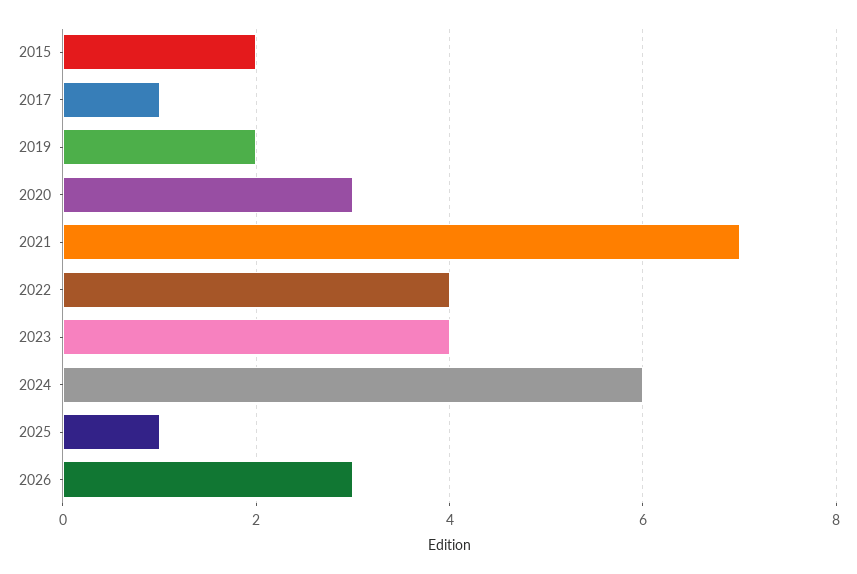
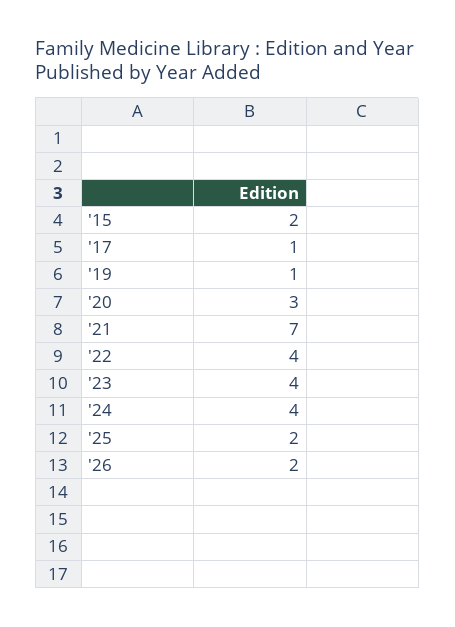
  {
    "2015": 2,
    "2017": 1,
-   "2019": 2,
+   "2019": 1,
    "2020": 3,
    "2021": 7,
    "2022": 4,
    "2023": 4,
-   "2024": 6,
+   "2024": 4,
-   "2025": 1,
+   "2025": 2,
-   "2026": 3
+   "2026": 2
  }

